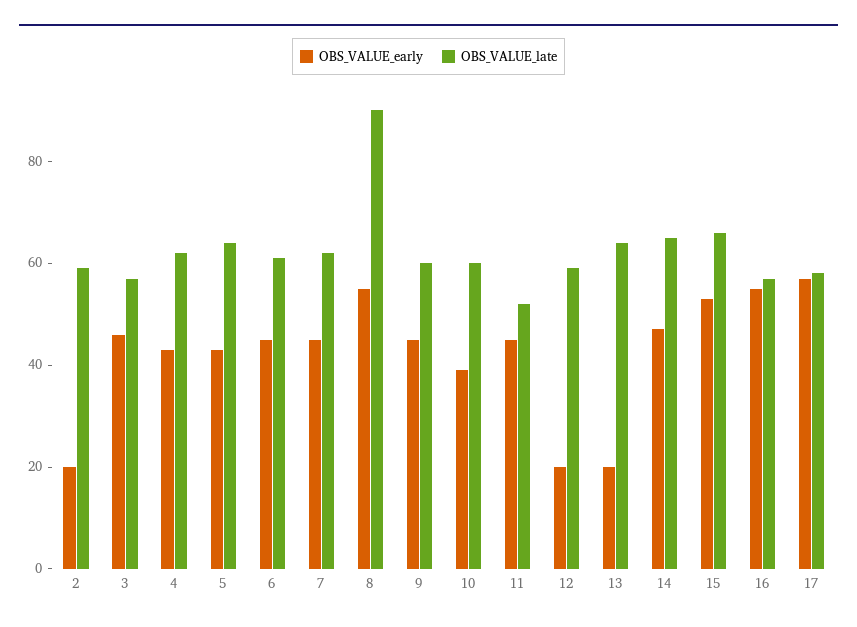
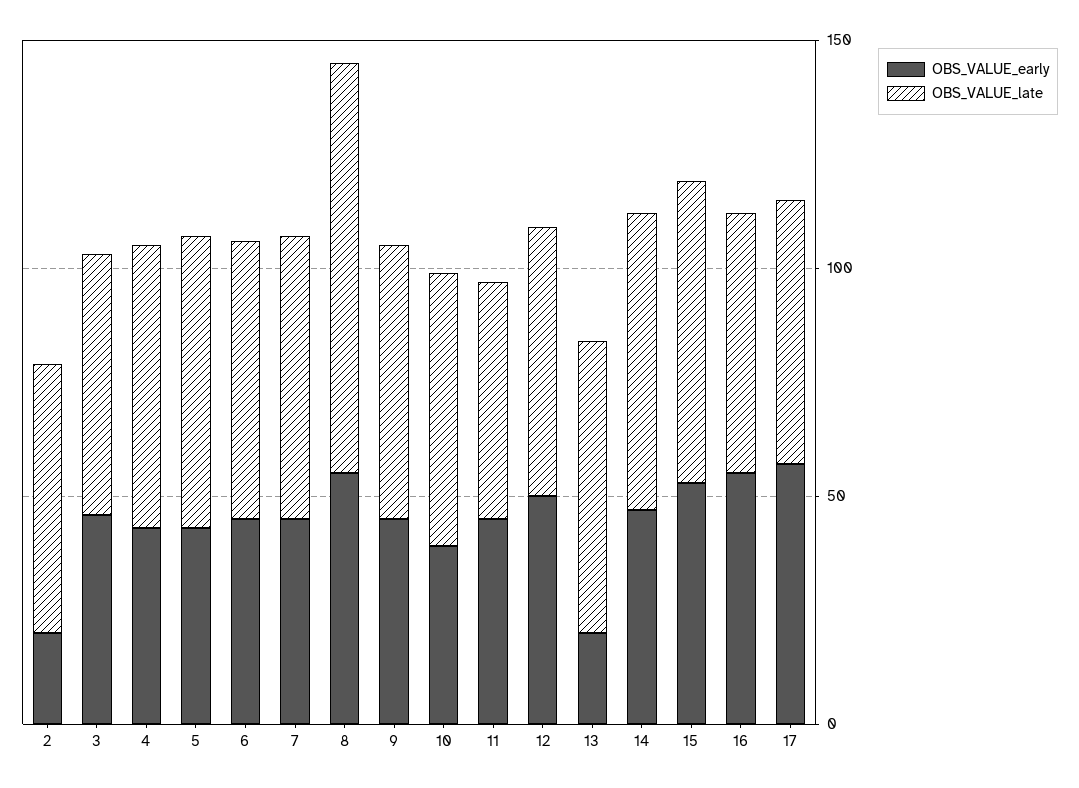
  {
    "OBS_VALUE_early": {
      "2": 20,
      "3": 45,
      "4": 45,
      "5": 45,
      "6": 45,
      "7": 45,
      "8": 55,
      "9": 45,
      "10": 40,
      "11": 45,
-     "12": 20,
+     "12": 50,
      "13": 20,
      "14": 45,
      "15": 55,
      "16": 55,
      "17": 55
    },
    "OBS_VALUE_late": {
      "2": 60,
      "3": 55,
      "4": 60,
      "5": 65,
      "6": 60,
      "7": 60,
      "8": 90,
      "9": 60,
      "10": 60,
      "11": 50,
      "12": 60,
      "13": 65,
      "14": 65,
      "15": 65,
      "16": 55,
      "17": 60
    }
  }

